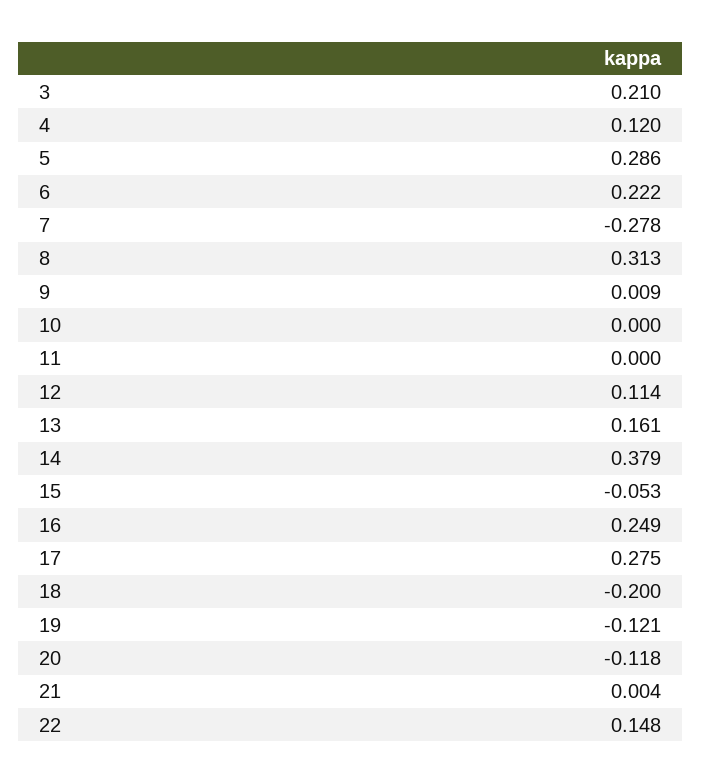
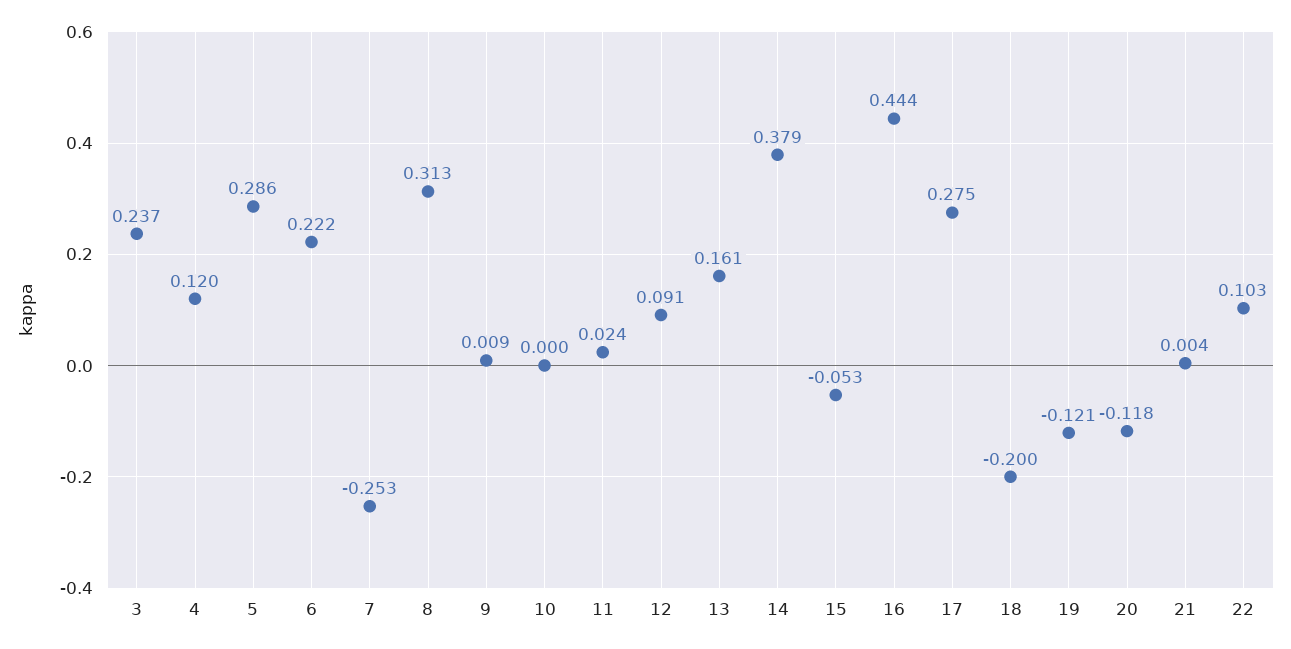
  {
-   "3": 0.21,
+   "3": 0.237,
    "4": 0.12,
    "5": 0.286,
    "6": 0.222,
-   "7": -0.278,
+   "7": -0.253,
    "8": 0.313,
    "9": 0.009,
    "10": 0,
-   "11": 0,
+   "11": 0.024,
-   "12": 0.114,
+   "12": 0.091,
    "13": 0.161,
    "14": 0.379,
    "15": -0.053,
-   "16": 0.249,
+   "16": 0.444,
    "17": 0.275,
    "18": -0.2,
    "19": -0.121,
    "20": -0.118,
    "21": 0.004,
-   "22": 0.148
+   "22": 0.103
  }

